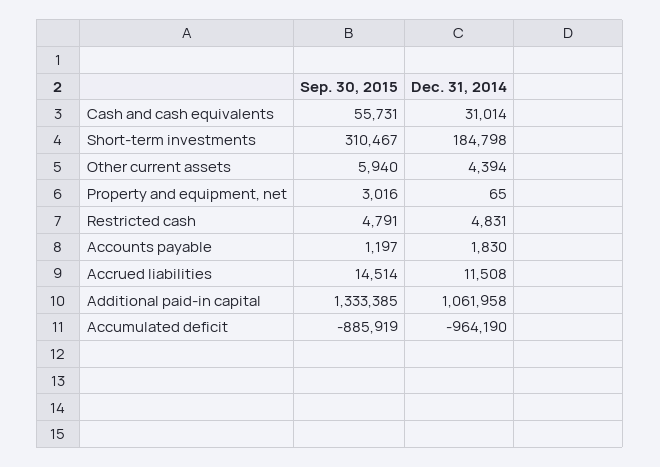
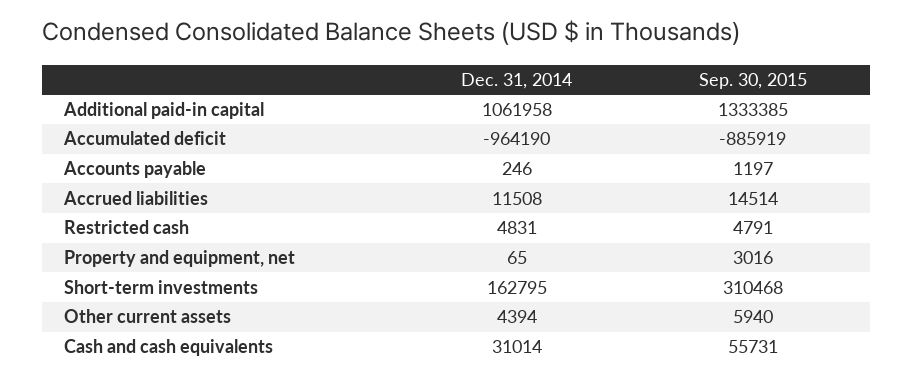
  {
    "Sep. 30, 2015": {
      "Cash and cash equivalents": 55731,
-     "Short-term investments": 310467,
+     "Short-term investments": 310468,
      "Other current assets": 5940,
      "Property and equipment, net": 3016,
      "Restricted cash": 4791,
      "Accounts payable": 1197,
      "Accrued liabilities": 14514,
      "Additional paid-in capital": 1333385,
      "Accumulated deficit": -885919
    },
    "Dec. 31, 2014": {
      "Cash and cash equivalents": 31014,
-     "Short-term investments": 184798,
+     "Short-term investments": 162795,
      "Other current assets": 4394,
      "Property and equipment, net": 65,
      "Restricted cash": 4831,
-     "Accounts payable": 1830,
+     "Accounts payable": 246,
      "Accrued liabilities": 11508,
      "Additional paid-in capital": 1061958,
      "Accumulated deficit": -964190
    }
  }

